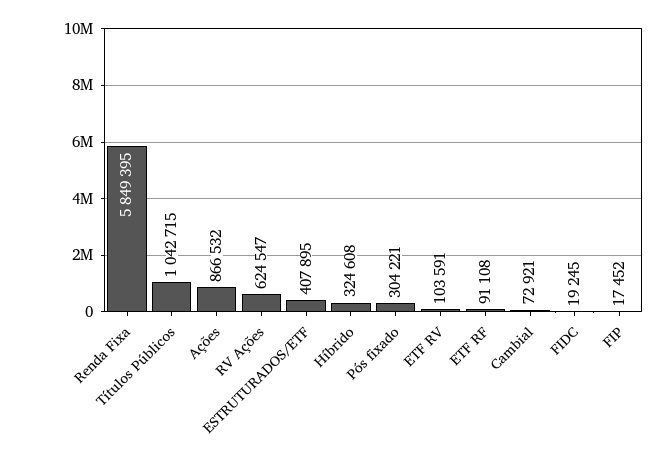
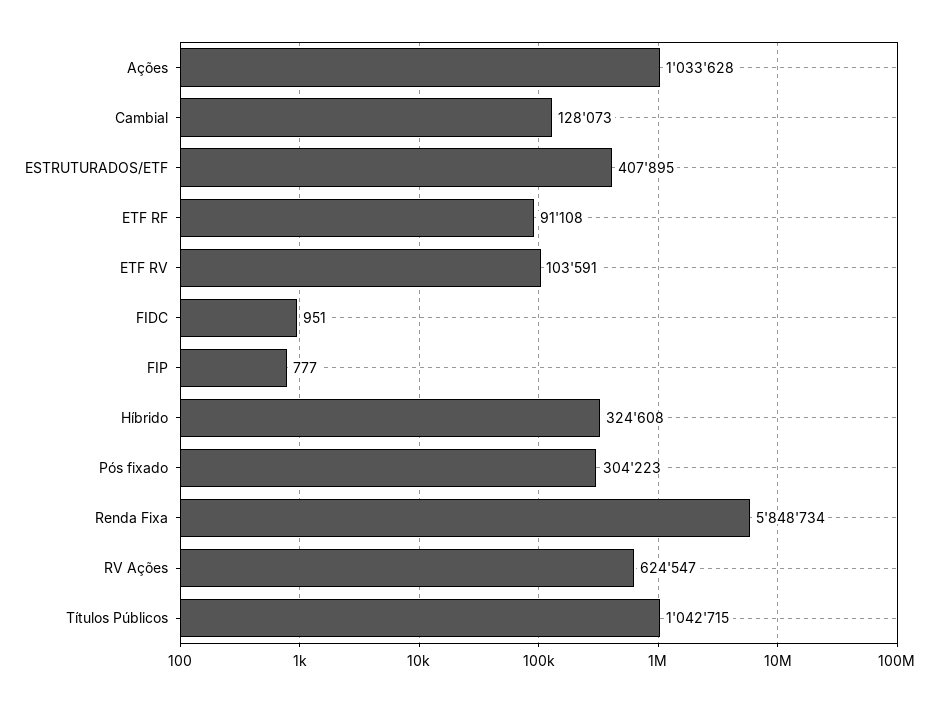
  {
-   "Renda Fixa": 5849395,
+   "Renda Fixa": 5848734,
    "Títulos Públicos": 1042715,
-   "Ações": 866532,
+   "Ações": 1033628,
    "RV Ações": 624547,
    "ESTRUTURADOS/ETF": 407895,
    "Híbrido": 324608,
-   "Pós fixado": 304221,
+   "Pós fixado": 304223,
    "ETF RV": 103591,
    "ETF RF": 91108,
-   "Cambial": 72921,
+   "Cambial": 128073,
-   "FIDC": 19245,
+   "FIDC": 951,
-   "FIP": 17452
+   "FIP": 777
  }

